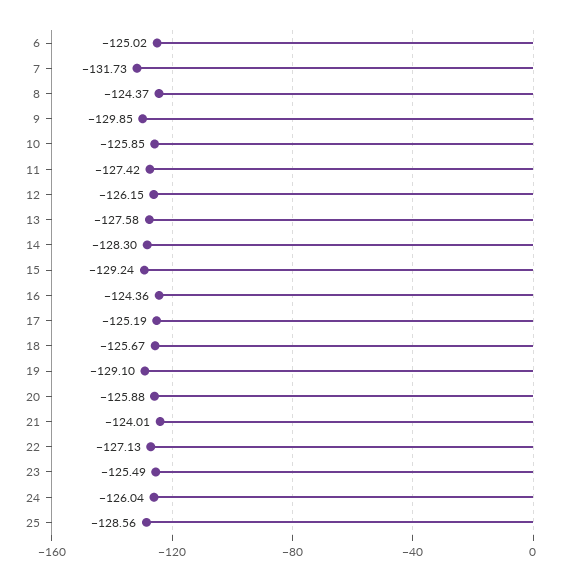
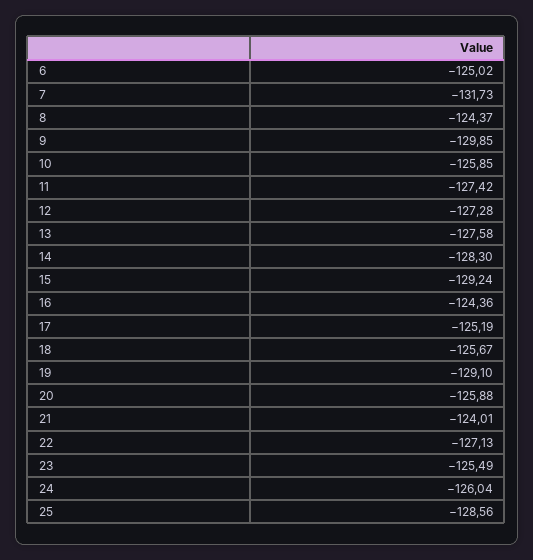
  {
    "6": -125.02,
    "7": -131.73,
    "8": -124.37,
    "9": -129.85,
    "10": -125.85,
    "11": -127.42,
-   "12": -126.15,
+   "12": -127.28,
    "13": -127.58,
    "14": -128.3,
    "15": -129.24,
    "16": -124.36,
    "17": -125.19,
    "18": -125.67,
    "19": -129.1,
    "20": -125.88,
    "21": -124.01,
    "22": -127.13,
    "23": -125.49,
    "24": -126.04,
    "25": -128.56
  }

